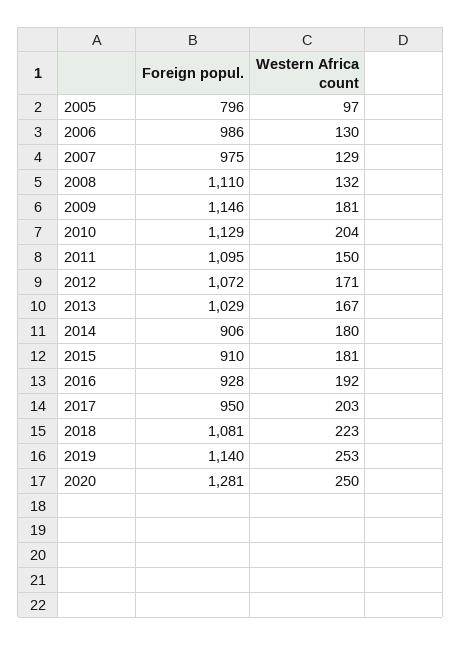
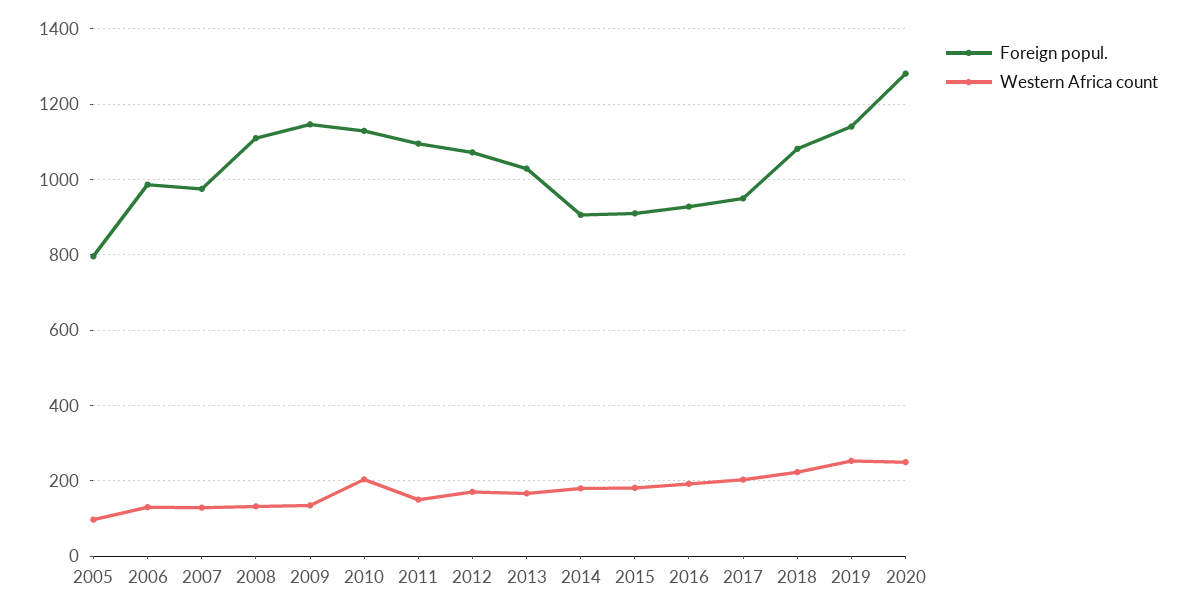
  {
    "Foreign popul.": {
      "2005": 796,
      "2006": 986,
      "2007": 975,
      "2008": 1110,
      "2009": 1146,
      "2010": 1129,
      "2011": 1095,
      "2012": 1072,
      "2013": 1029,
      "2014": 906,
      "2015": 910,
      "2016": 928,
      "2017": 950,
      "2018": 1081,
      "2019": 1140,
      "2020": 1281
    },
    "Western Africa count": {
      "2005": 97,
      "2006": 130,
      "2007": 129,
      "2008": 132,
-     "2009": 181,
+     "2009": 140,
      "2010": 204,
      "2011": 150,
      "2012": 171,
      "2013": 167,
      "2014": 180,
      "2015": 181,
      "2016": 192,
      "2017": 203,
      "2018": 223,
      "2019": 253,
      "2020": 250
    }
  }

